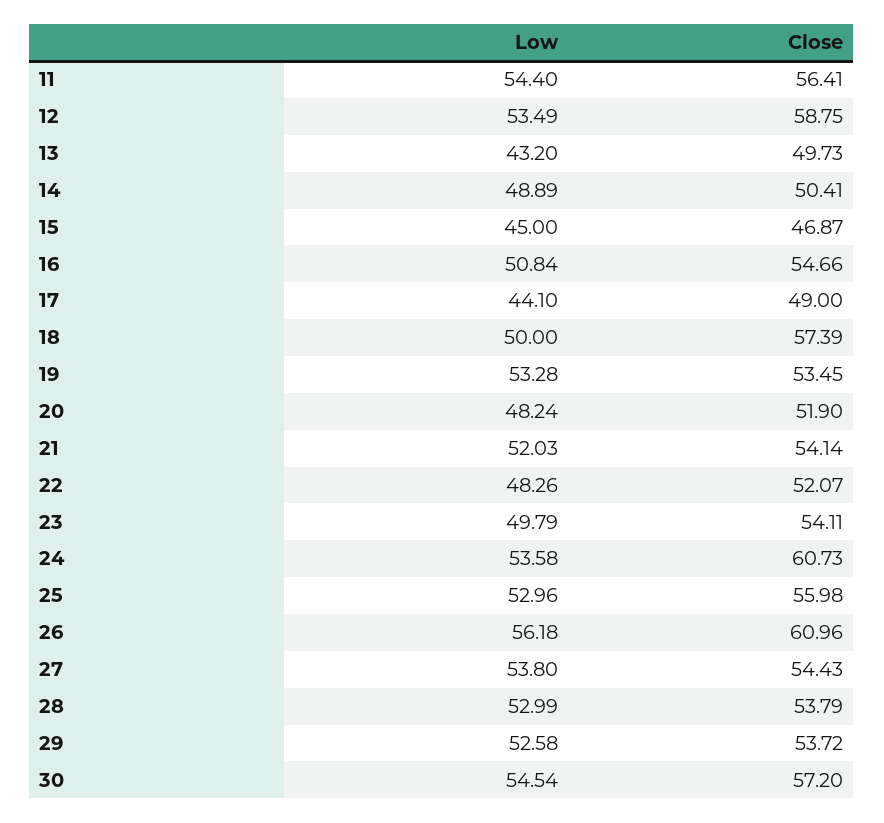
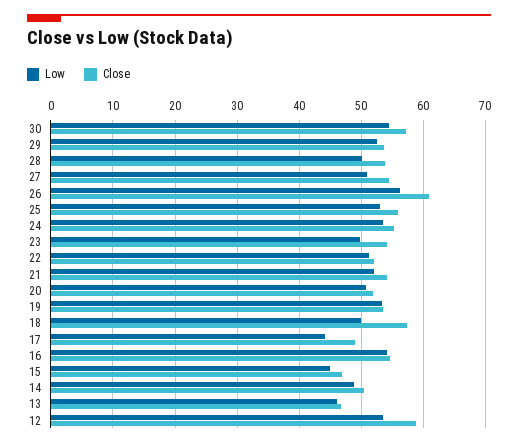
  {
    "Low": {
-     "11": 54.4,
      "12": 53.49,
-     "13": 43.2,
+     "13": 46,
      "14": 48.89,
      "15": 45,
-     "16": 50.84,
+     "16": 54,
      "17": 44.1,
      "18": 50,
      "19": 53.28,
-     "20": 48.24,
+     "20": 51,
      "21": 52.03,
-     "22": 48.26,
+     "22": 51,
      "23": 49.79,
      "24": 53.58,
      "25": 52.96,
      "26": 56.18,
-     "27": 53.8,
+     "27": 51,
-     "28": 52.99,
+     "28": 50,
      "29": 52.58,
      "30": 54.54
    },
    "Close": {
-     "11": 56.41,
      "12": 58.75,
-     "13": 49.73,
+     "13": 47,
      "14": 50.41,
      "15": 46.87,
      "16": 54.66,
      "17": 49,
      "18": 57.39,
      "19": 53.45,
      "20": 51.9,
      "21": 54.14,
      "22": 52.07,
      "23": 54.11,
-     "24": 60.73,
+     "24": 55,
      "25": 55.98,
      "26": 60.96,
      "27": 54.43,
      "28": 53.79,
      "29": 53.72,
      "30": 57.2
    }
  }

